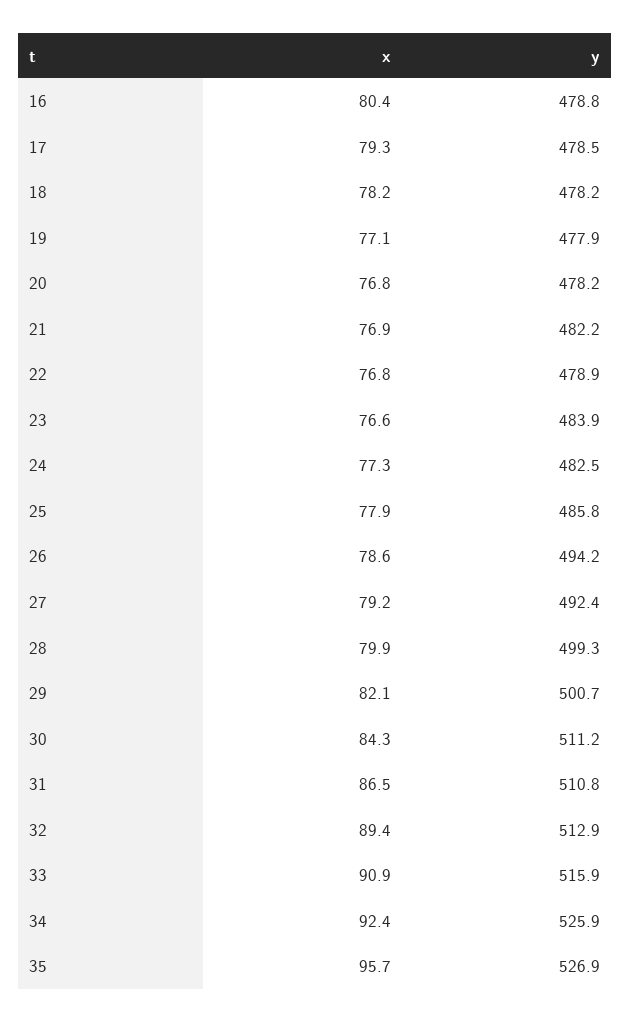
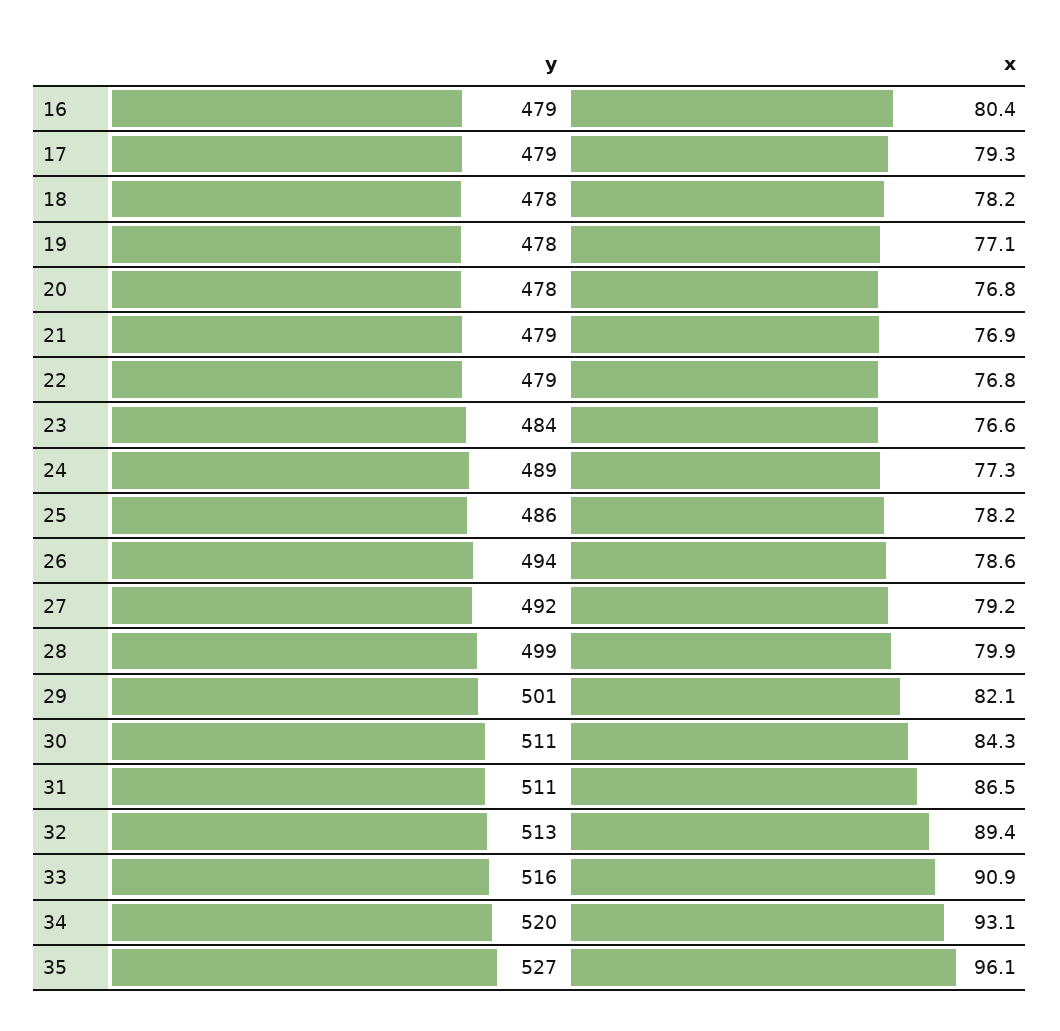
  {
    "x": {
      "16": 80.4,
      "17": 79.3,
      "18": 78.2,
      "19": 77.1,
      "20": 76.8,
      "21": 76.9,
      "22": 76.8,
      "23": 76.6,
      "24": 77.3,
-     "25": 77.9,
+     "25": 78.2,
      "26": 78.6,
      "27": 79.2,
      "28": 79.9,
      "29": 82.1,
      "30": 84.3,
      "31": 86.5,
      "32": 89.4,
      "33": 90.9,
-     "34": 92.4,
+     "34": 93.1,
-     "35": 95.7
+     "35": 96.1
    },
    "y": {
      "16": 478.8,
      "17": 478.5,
      "18": 478.2,
      "19": 477.9,
      "20": 478.2,
-     "21": 482.2,
+     "21": 479,
      "22": 478.9,
      "23": 483.9,
-     "24": 482.5,
+     "24": 489,
      "25": 485.8,
      "26": 494.2,
      "27": 492.4,
      "28": 499.3,
      "29": 500.7,
      "30": 511.2,
      "31": 510.8,
      "32": 512.9,
      "33": 515.9,
-     "34": 525.9,
+     "34": 520,
      "35": 526.9
    }
  }

